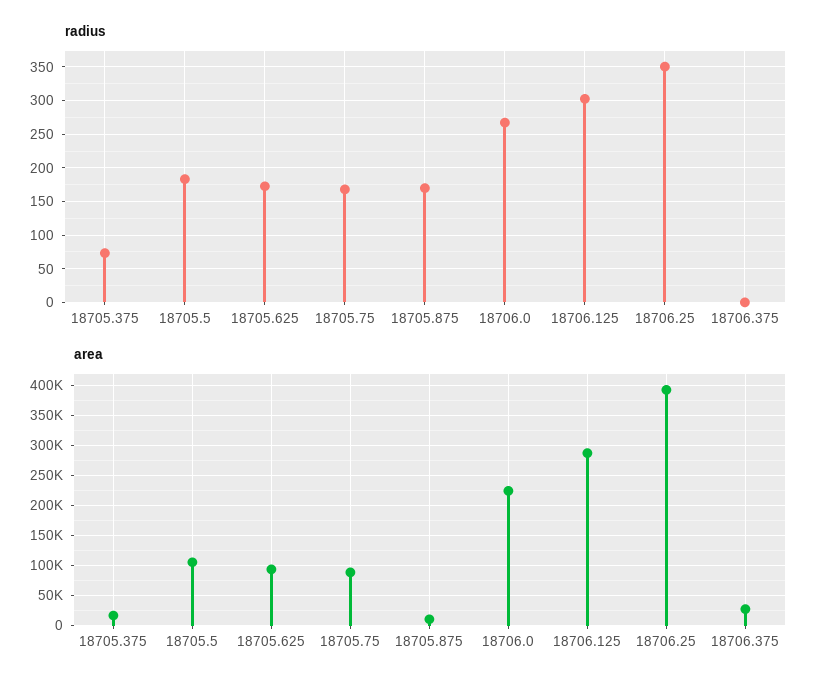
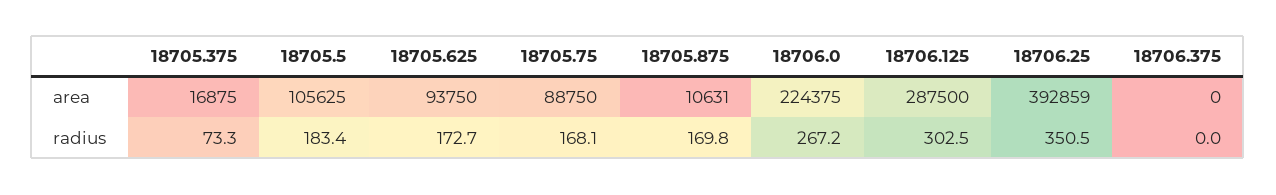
  {
    "radius": {
      "18705.375": 73.3,
      "18705.5": 183.4,
      "18705.625": 172.7,
      "18705.75": 168.1,
      "18705.875": 169.8,
      "18706.0": 267.2,
      "18706.125": 302.5,
      "18706.25": 350.5,
      "18706.375": 0
    },
    "area": {
      "18705.375": 16875,
      "18705.5": 105625,
      "18705.625": 93750,
      "18705.75": 88750,
      "18705.875": 10631,
      "18706.0": 224375,
      "18706.125": 287500,
      "18706.25": 392859,
-     "18706.375": 30000
+     "18706.375": 0
    }
  }

